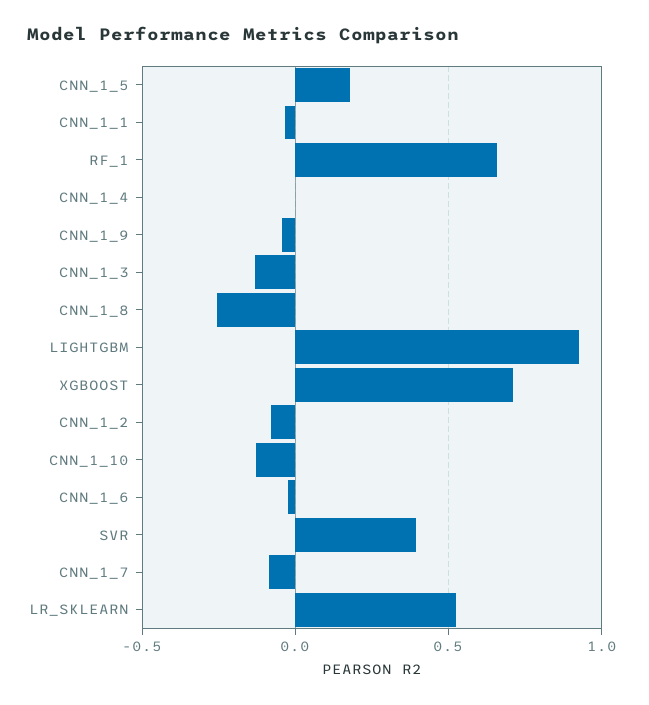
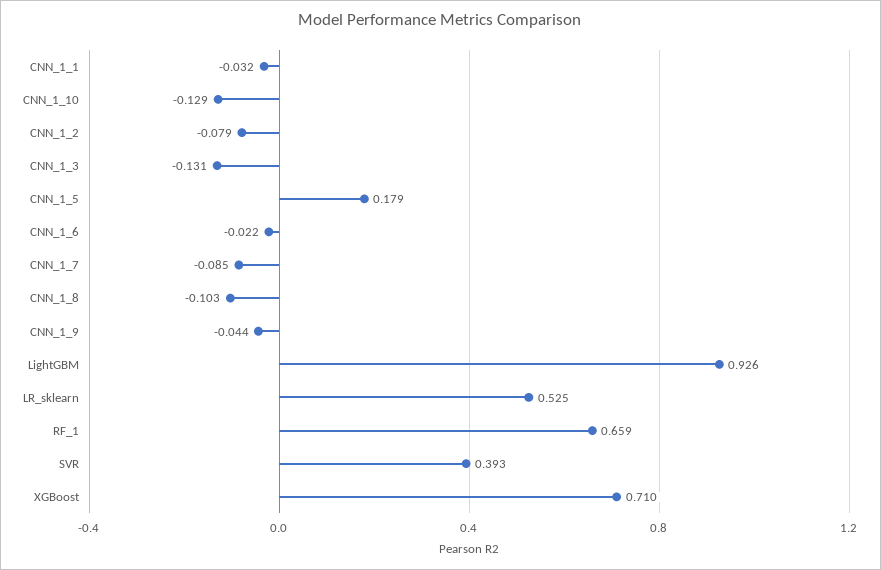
  {
    "CNN_1_5": 0.179,
    "CNN_1_1": -0.032,
    "RF_1": 0.659,
-   "CNN_1_4": 0,
    "CNN_1_9": -0.044,
    "CNN_1_3": -0.131,
-   "CNN_1_8": -0.25,
+   "CNN_1_8": -0.103,
    "LIGHTGBM": 0.926,
    "XGBOOST": 0.71,
    "CNN_1_2": -0.079,
    "CNN_1_10": -0.129,
    "CNN_1_6": -0.022,
    "SVR": 0.393,
    "CNN_1_7": -0.085,
    "LR_SKLEARN": 0.525
  }

